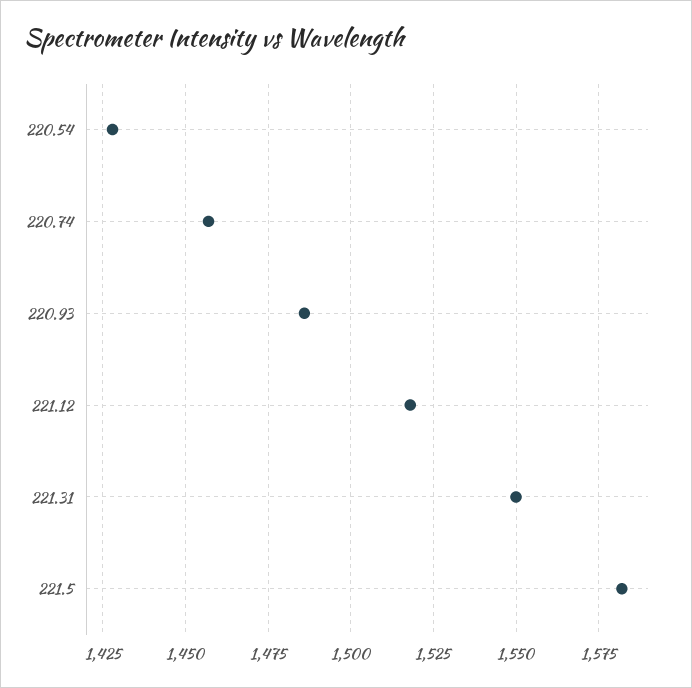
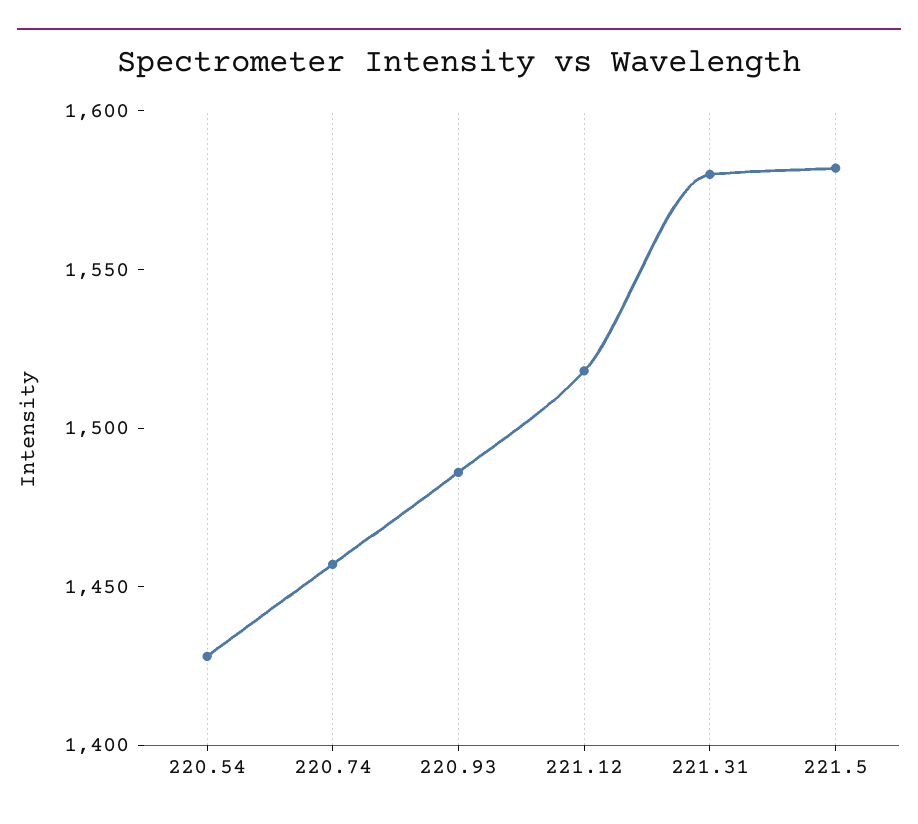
  {
    "220.54": 1430,
    "220.74": 1455,
    "220.93": 1485,
    "221.12": 1520,
-   "221.31": 1550,
+   "221.31": 1580,
    "221.5": 1580
  }

